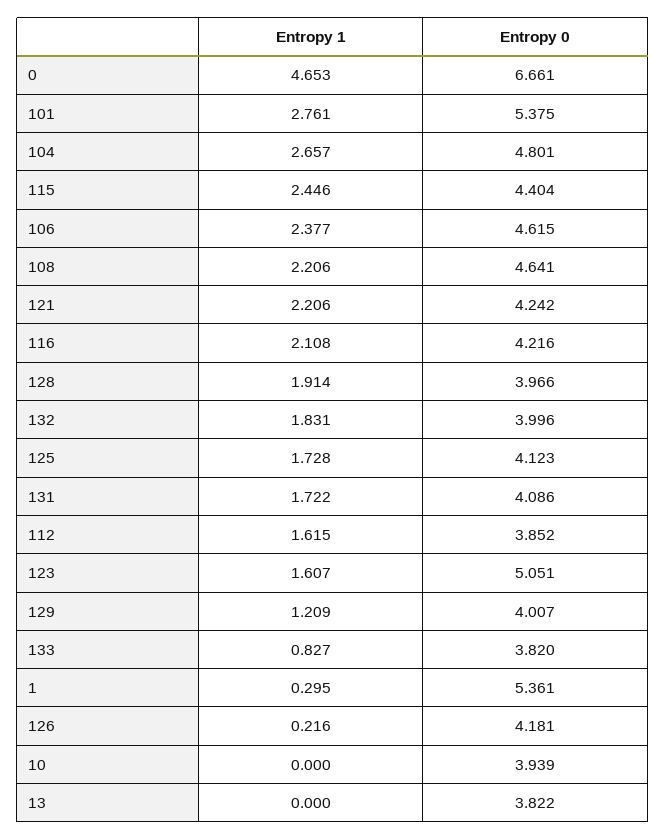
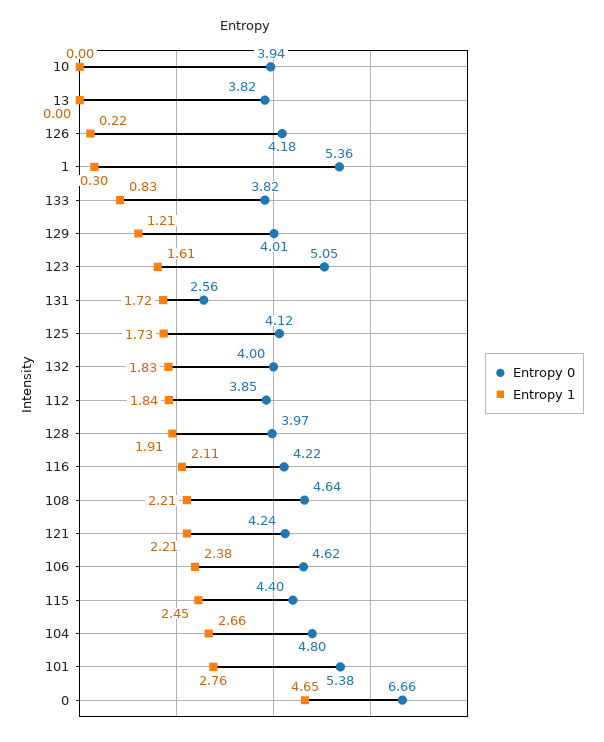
  {
    "Entropy 1": {
      "0": 4.653,
      "101": 2.761,
      "104": 2.657,
      "115": 2.446,
      "106": 2.377,
      "108": 2.206,
      "121": 2.206,
      "116": 2.108,
      "128": 1.914,
      "132": 1.831,
      "125": 1.728,
      "131": 1.722,
-     "112": 1.615,
+     "112": 1.84,
      "123": 1.607,
      "129": 1.209,
      "133": 0.827,
      "1": 0.295,
      "126": 0.216,
      "10": 0,
      "13": 0
    },
    "Entropy 0": {
      "0": 6.661,
      "101": 5.375,
      "104": 4.801,
      "115": 4.404,
      "106": 4.615,
      "108": 4.641,
      "121": 4.242,
      "116": 4.216,
      "128": 3.966,
      "132": 3.996,
      "125": 4.123,
-     "131": 4.086,
+     "131": 2.56,
      "112": 3.852,
      "123": 5.051,
      "129": 4.007,
      "133": 3.82,
      "1": 5.361,
      "126": 4.181,
      "10": 3.939,
      "13": 3.822
    }
  }

